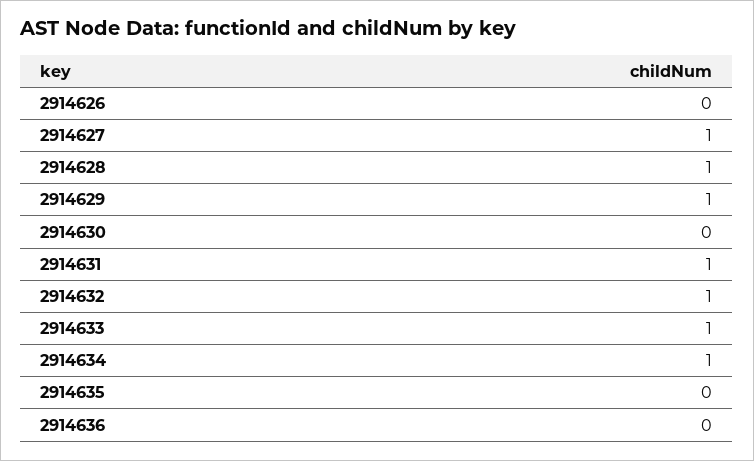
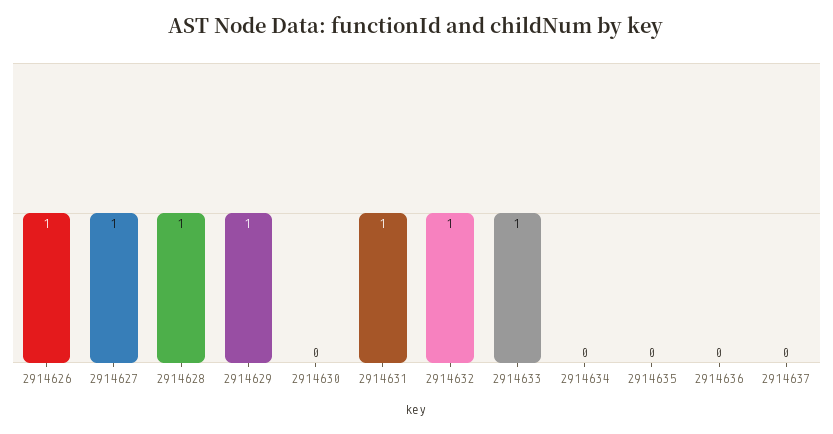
  {
-   "2914626": 0,
+   "2914626": 1,
    "2914627": 1,
    "2914628": 1,
    "2914629": 1,
    "2914630": 0,
    "2914631": 1,
    "2914632": 1,
    "2914633": 1,
-   "2914634": 1,
+   "2914634": 0,
    "2914635": 0,
-   "2914636": 0
+   "2914636": 0,
+   "2914637": 0
  }

